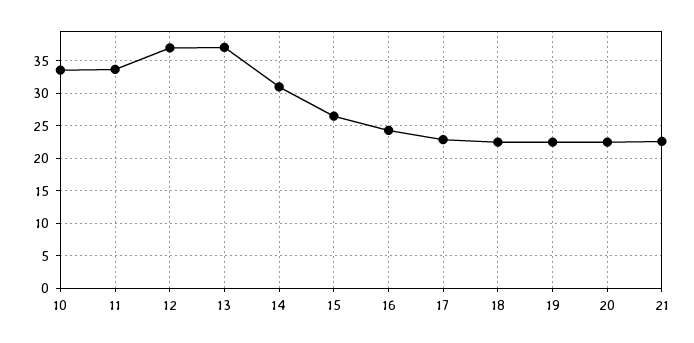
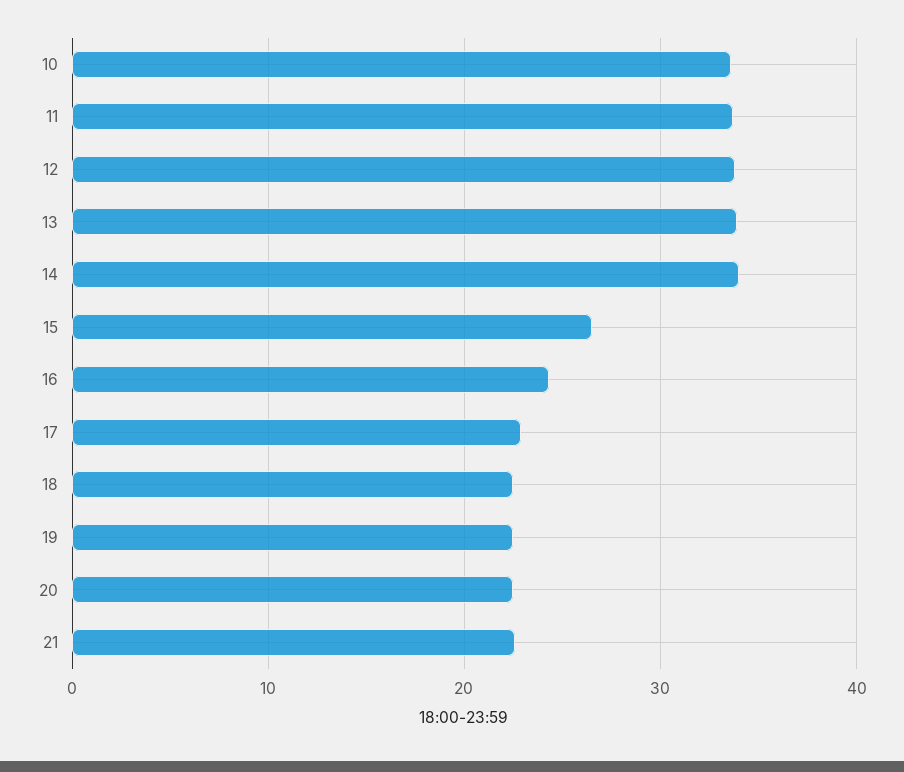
  {
    "10": 34,
    "11": 34,
-   "12": 37,
+   "12": 34,
-   "13": 37,
+   "13": 34,
-   "14": 31,
+   "14": 34,
    "15": 27,
    "16": 24,
    "17": 23,
    "18": 23,
    "19": 23,
    "20": 23,
    "21": 23
  }

